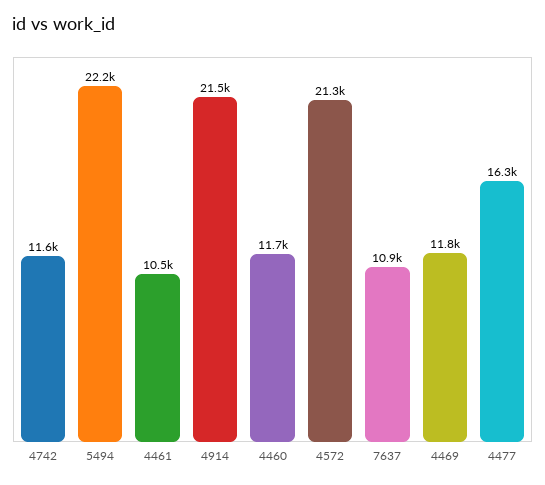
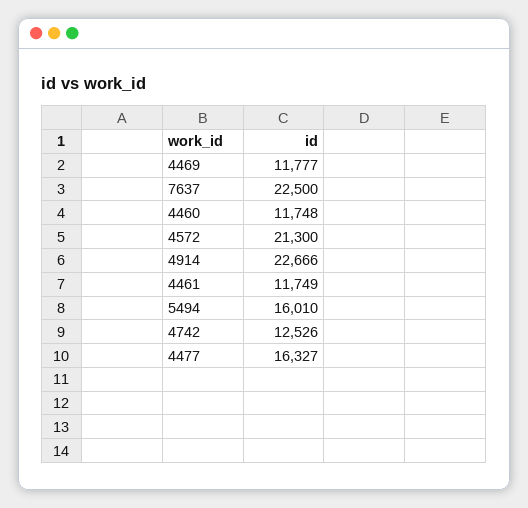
  {
-   "4742": 11600,
+   "4742": 12526,
-   "5494": 22200,
+   "5494": 16010,
-   "4461": 10500,
+   "4461": 11749,
-   "4914": 21500,
+   "4914": 22666,
    "4460": 11748,
    "4572": 21300,
-   "7637": 10900,
+   "7637": 22500,
    "4469": 11777,
    "4477": 16327
  }

